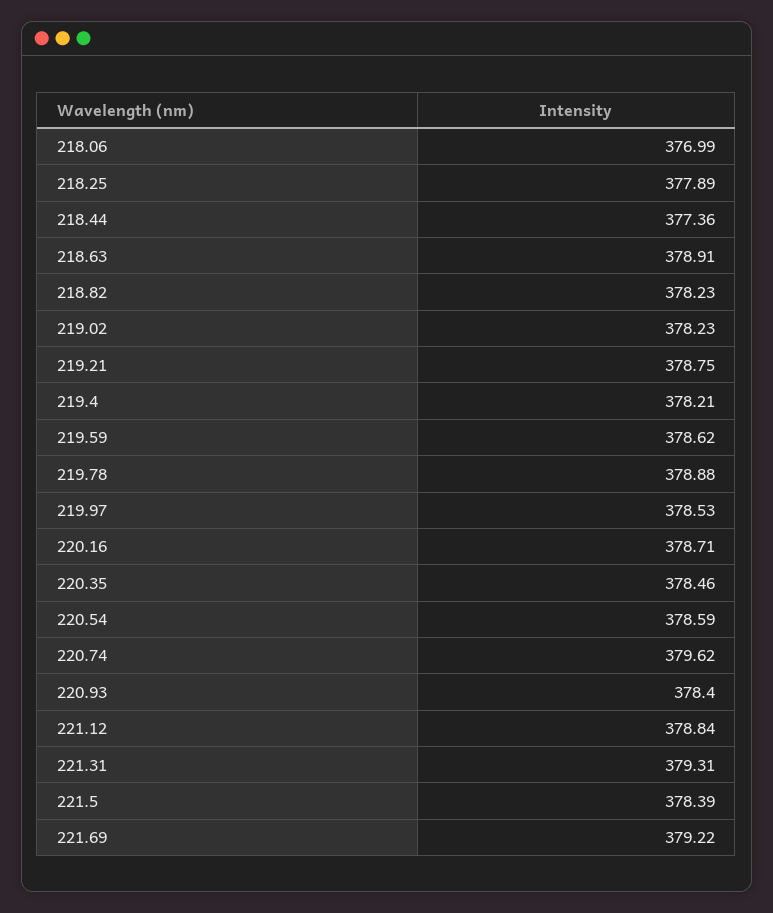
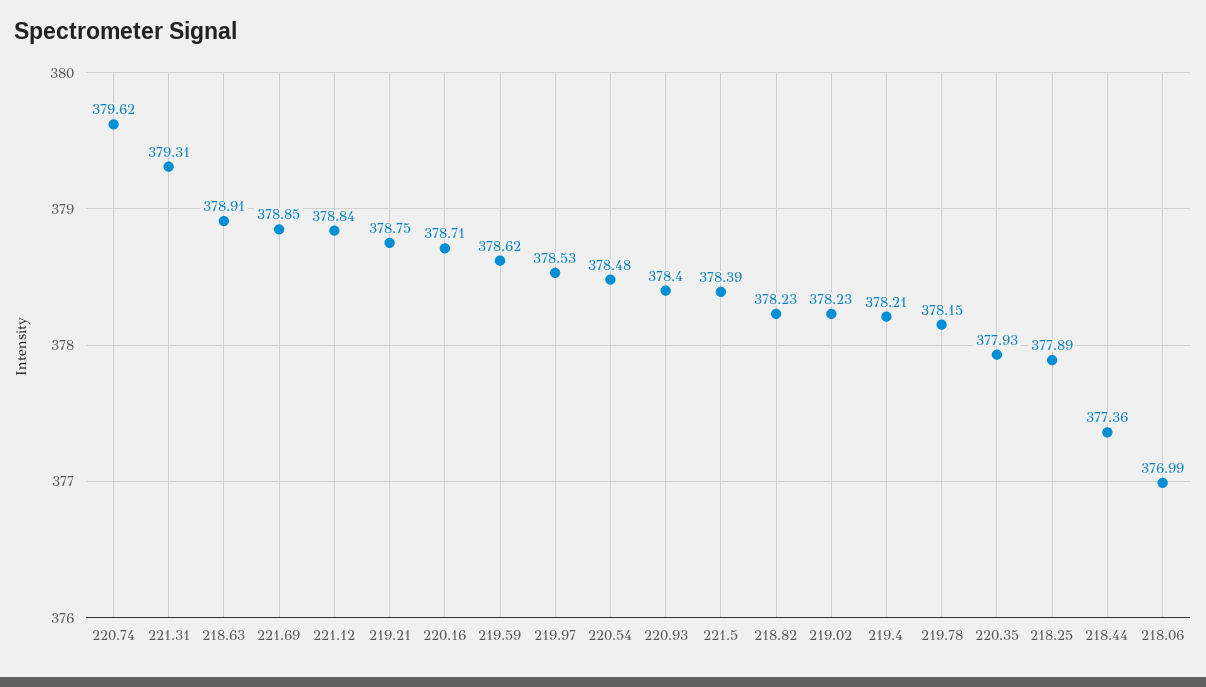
  {
    "218.06": 376.99,
    "218.25": 377.89,
    "218.44": 377.36,
    "218.63": 378.91,
    "218.82": 378.23,
    "219.02": 378.23,
    "219.21": 378.75,
    "219.4": 378.21,
    "219.59": 378.62,
-   "219.78": 378.88,
+   "219.78": 378.15,
    "219.97": 378.53,
    "220.16": 378.71,
-   "220.35": 378.46,
+   "220.35": 377.93,
-   "220.54": 378.59,
+   "220.54": 378.48,
    "220.74": 379.62,
    "220.93": 378.4,
    "221.12": 378.84,
    "221.31": 379.31,
    "221.5": 378.39,
-   "221.69": 379.22
+   "221.69": 378.85
  }

